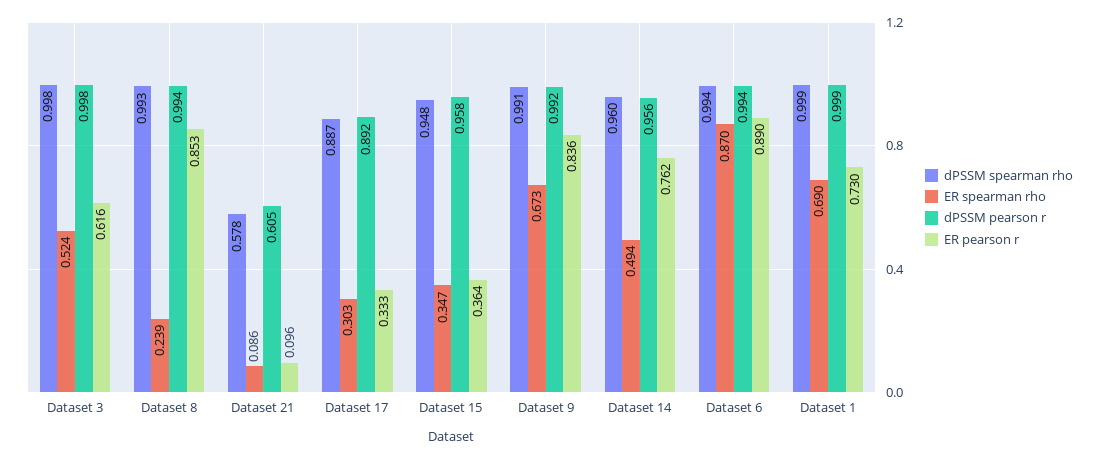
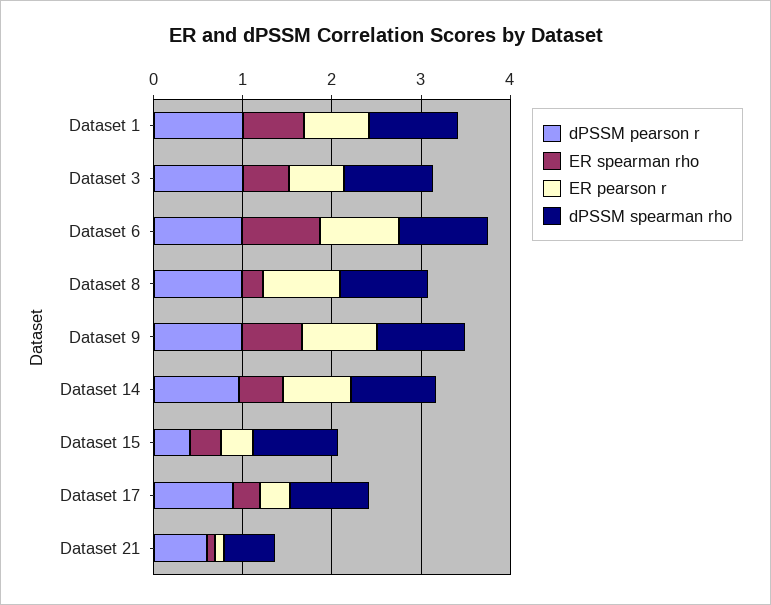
  {
    "dPSSM spearman rho": {
      "Dataset 3": 0.998,
      "Dataset 8": 0.993,
      "Dataset 21": 0.578,
      "Dataset 17": 0.887,
      "Dataset 15": 0.948,
      "Dataset 9": 0.991,
      "Dataset 14": 0.96,
      "Dataset 6": 0.994,
      "Dataset 1": 0.999
    },
    "ER spearman rho": {
      "Dataset 3": 0.524,
      "Dataset 8": 0.239,
      "Dataset 21": 0.086,
      "Dataset 17": 0.303,
      "Dataset 15": 0.347,
      "Dataset 9": 0.673,
      "Dataset 14": 0.494,
      "Dataset 6": 0.87,
      "Dataset 1": 0.69
    },
    "dPSSM pearson r": {
      "Dataset 3": 0.998,
      "Dataset 8": 0.994,
      "Dataset 21": 0.605,
      "Dataset 17": 0.892,
-     "Dataset 15": 0.958,
+     "Dataset 15": 0.4,
      "Dataset 9": 0.992,
      "Dataset 14": 0.956,
      "Dataset 6": 0.994,
      "Dataset 1": 0.999
    },
    "ER pearson r": {
      "Dataset 3": 0.616,
      "Dataset 8": 0.853,
      "Dataset 21": 0.096,
      "Dataset 17": 0.333,
      "Dataset 15": 0.364,
      "Dataset 9": 0.836,
      "Dataset 14": 0.762,
      "Dataset 6": 0.89,
      "Dataset 1": 0.73
    }
  }

